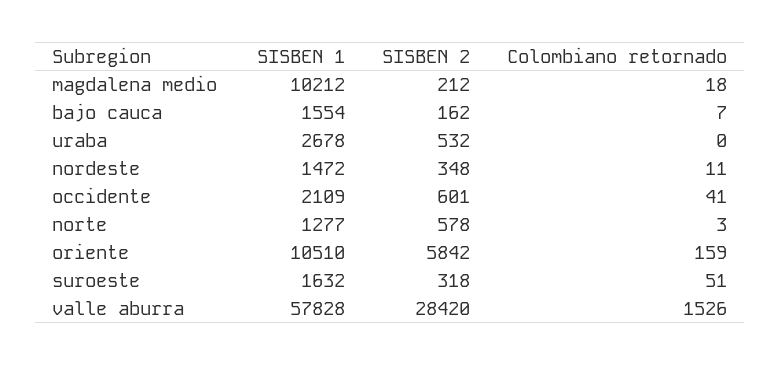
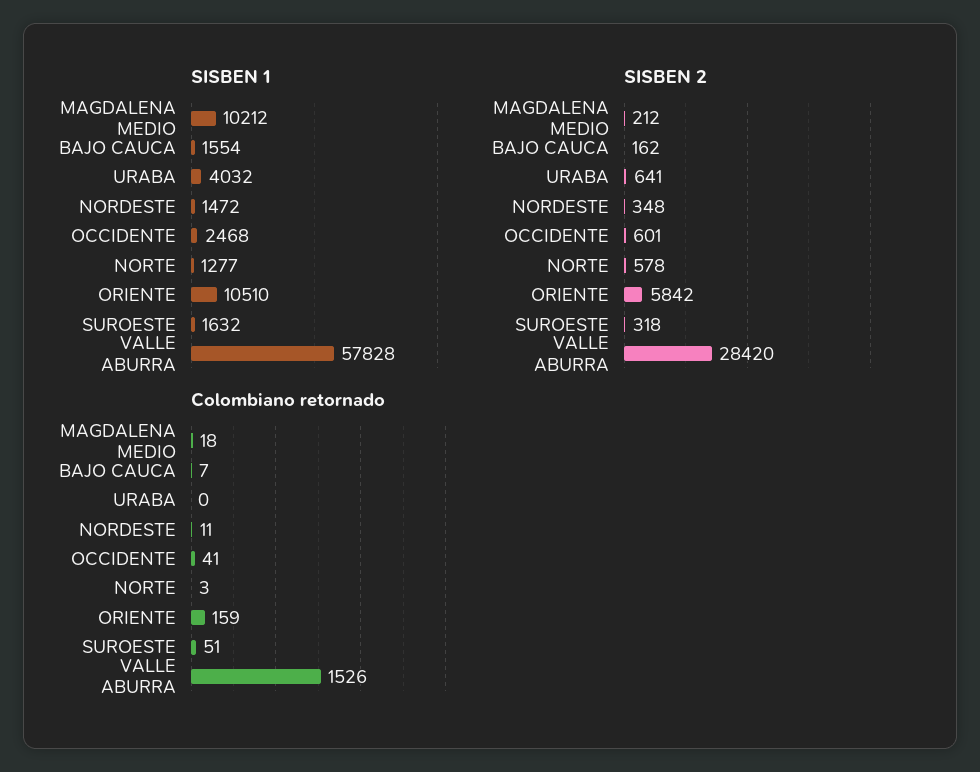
  {
    "SISBEN 1": {
      "magdalena medio": 10212,
      "bajo cauca": 1554,
-     "uraba": 2678,
+     "uraba": 4032,
      "nordeste": 1472,
-     "occidente": 2109,
+     "occidente": 2468,
      "norte": 1277,
      "oriente": 10510,
      "suroeste": 1632,
      "valle aburra": 57828
    },
    "SISBEN 2": {
      "magdalena medio": 212,
      "bajo cauca": 162,
-     "uraba": 532,
+     "uraba": 641,
      "nordeste": 348,
      "occidente": 601,
      "norte": 578,
      "oriente": 5842,
      "suroeste": 318,
      "valle aburra": 28420
    },
    "Colombiano retornado": {
      "magdalena medio": 18,
      "bajo cauca": 7,
      "uraba": 0,
      "nordeste": 11,
      "occidente": 41,
      "norte": 3,
      "oriente": 159,
      "suroeste": 51,
      "valle aburra": 1526
    }
  }

